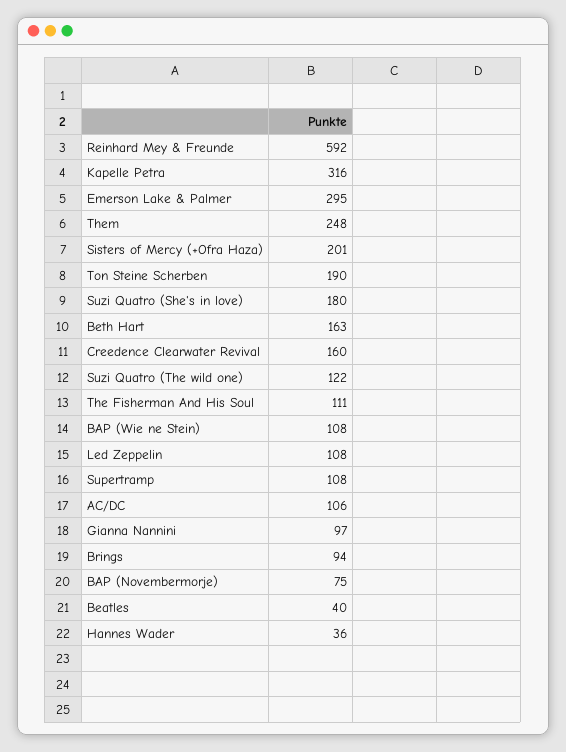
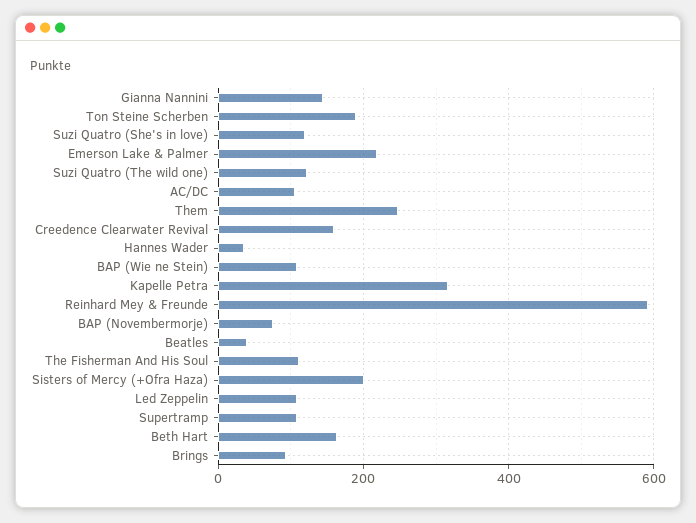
  {
    "Reinhard Mey & Freunde": 592,
    "Kapelle Petra": 316,
-   "Emerson Lake & Palmer": 295,
+   "Emerson Lake & Palmer": 220,
    "Them": 248,
    "Sisters of Mercy (+Ofra Haza)": 201,
    "Ton Steine Scherben": 190,
-   "Suzi Quatro (She's in love)": 180,
+   "Suzi Quatro (She's in love)": 120,
    "Beth Hart": 163,
    "Creedence Clearwater Revival": 160,
    "Suzi Quatro (The wild one)": 122,
    "The Fisherman And His Soul": 111,
    "BAP (Wie ne Stein)": 108,
    "Led Zeppelin": 108,
    "Supertramp": 108,
    "AC/DC": 106,
-   "Gianna Nannini": 97,
+   "Gianna Nannini": 140,
    "Brings": 94,
    "BAP (Novembermorje)": 75,
    "Beatles": 40,
    "Hannes Wader": 36
  }

